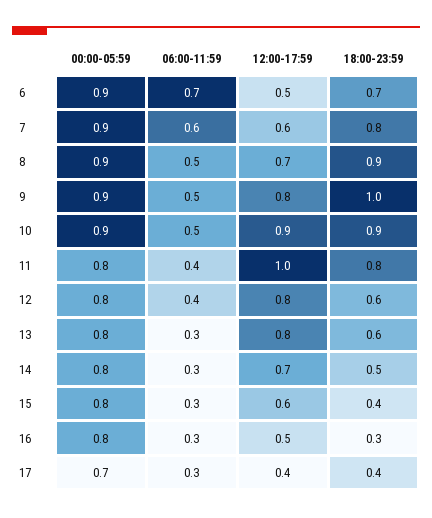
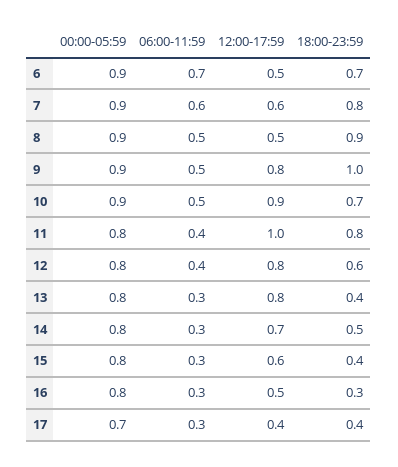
  {
    "00:00-05:59": {
      "6": 0.9,
      "7": 0.9,
      "8": 0.9,
      "9": 0.9,
      "10": 0.9,
      "11": 0.8,
      "12": 0.8,
      "13": 0.8,
      "14": 0.8,
      "15": 0.8,
      "16": 0.8,
      "17": 0.7
    },
    "06:00-11:59": {
      "6": 0.7,
      "7": 0.6,
      "8": 0.5,
      "9": 0.5,
      "10": 0.5,
      "11": 0.4,
      "12": 0.4,
      "13": 0.3,
      "14": 0.3,
      "15": 0.3,
      "16": 0.3,
      "17": 0.3
    },
    "12:00-17:59": {
      "6": 0.5,
      "7": 0.6,
-     "8": 0.7,
+     "8": 0.5,
      "9": 0.8,
      "10": 0.9,
      "11": 1,
      "12": 0.8,
      "13": 0.8,
      "14": 0.7,
      "15": 0.6,
      "16": 0.5,
      "17": 0.4
    },
    "18:00-23:59": {
      "6": 0.7,
      "7": 0.8,
      "8": 0.9,
      "9": 1,
-     "10": 0.9,
+     "10": 0.7,
      "11": 0.8,
      "12": 0.6,
-     "13": 0.6,
+     "13": 0.4,
      "14": 0.5,
      "15": 0.4,
      "16": 0.3,
      "17": 0.4
    }
  }

